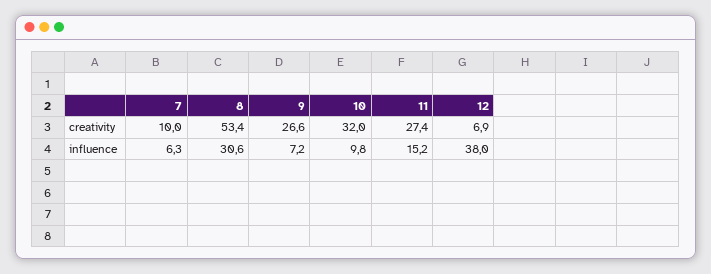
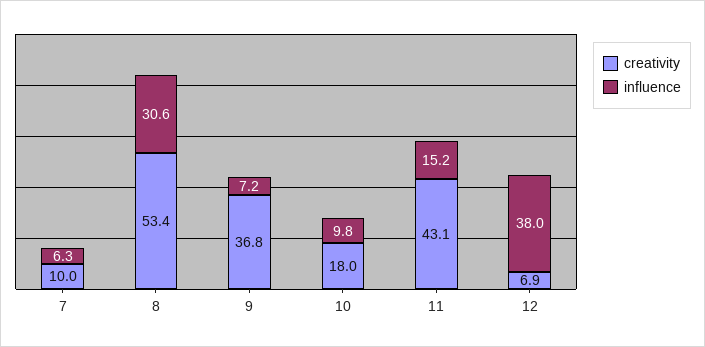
  {
    "creativity": {
      "7": 10,
      "8": 53.4,
-     "9": 26.6,
+     "9": 36.8,
-     "10": 32,
+     "10": 18,
-     "11": 27.4,
+     "11": 43.1,
      "12": 6.9
    },
    "influence": {
      "7": 6.3,
      "8": 30.6,
      "9": 7.2,
      "10": 9.8,
      "11": 15.2,
      "12": 38
    }
  }

